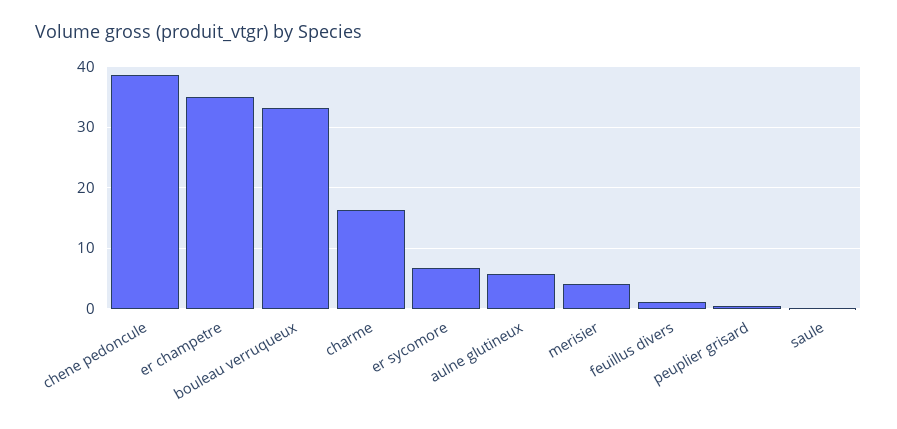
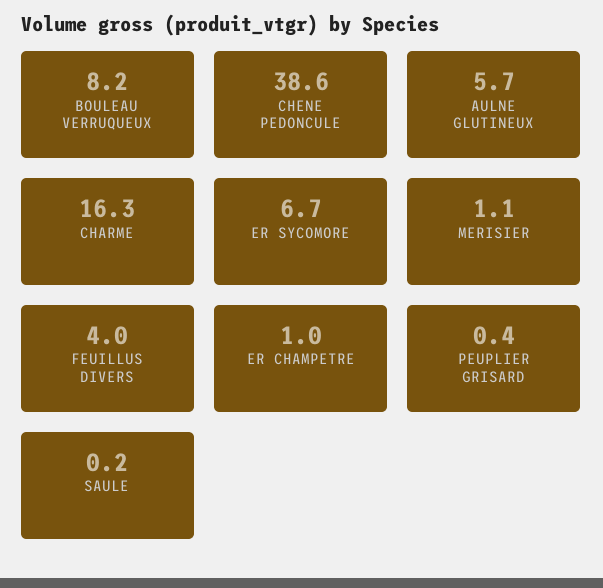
  {
    "chene pedoncule": 38.6,
-   "er champetre": 35,
+   "er champetre": 1,
-   "bouleau verruqueux": 33,
+   "bouleau verruqueux": 8.2,
    "charme": 16.3,
    "er sycomore": 6.7,
    "aulne glutineux": 5.7,
-   "merisier": 4,
+   "merisier": 1.1,
-   "feuillus divers": 1,
+   "feuillus divers": 4,
    "peuplier grisard": 0.4,
    "saule": 0.2
  }

